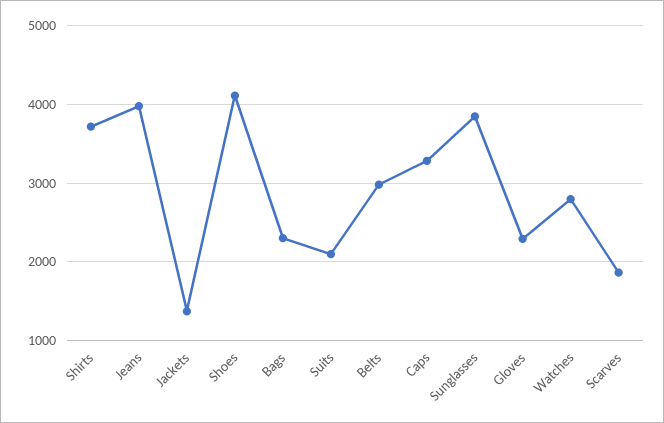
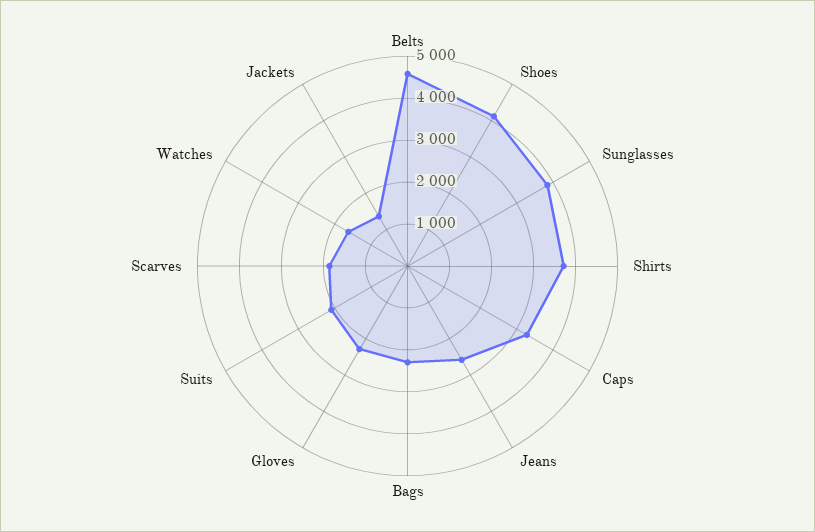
  {
    "Shirts": 3700,
-   "Jeans": 4000,
+   "Jeans": 2600,
    "Jackets": 1400,
    "Shoes": 4100,
    "Bags": 2300,
    "Suits": 2100,
-   "Belts": 3000,
+   "Belts": 4600,
    "Caps": 3300,
    "Sunglasses": 3800,
    "Gloves": 2300,
-   "Watches": 2800,
+   "Watches": 1600,
    "Scarves": 1900
  }

